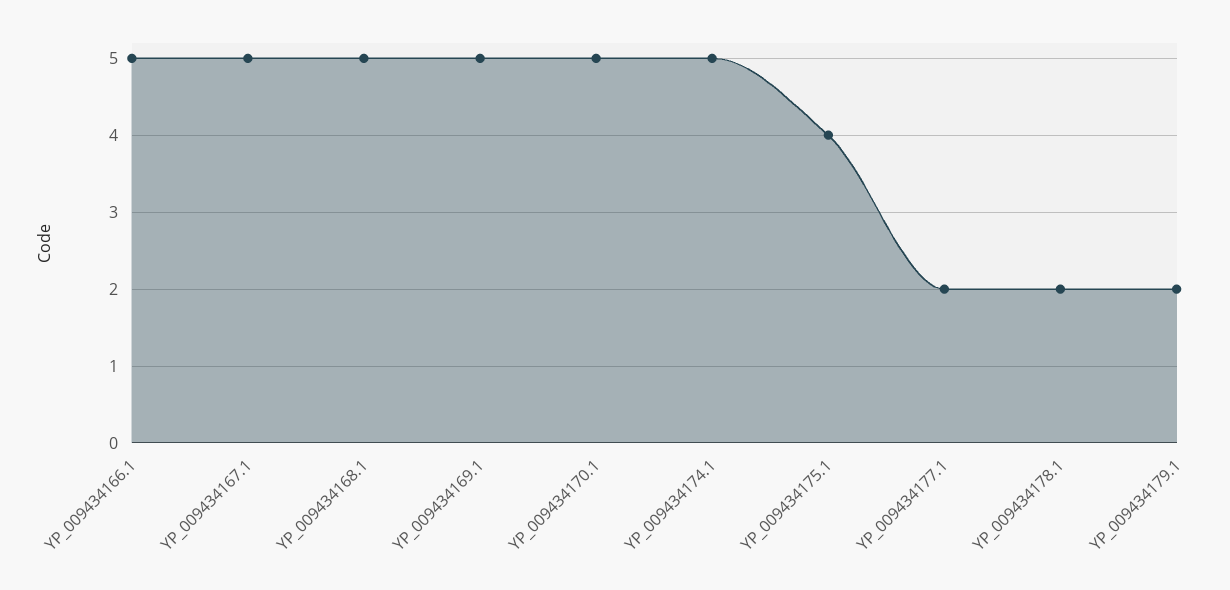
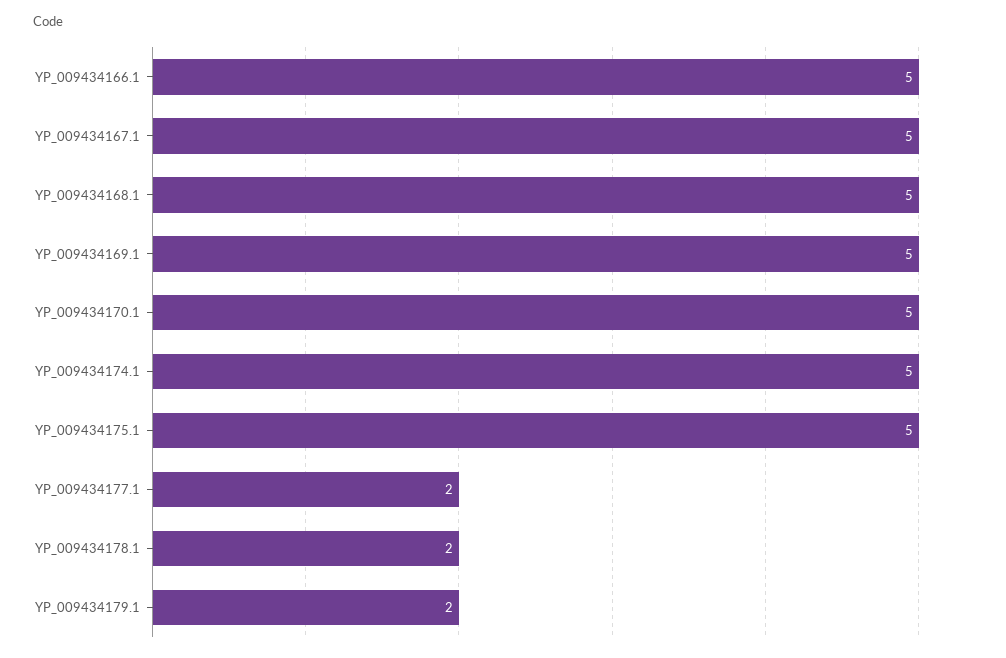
  {
    "YP_009434166.1": 5,
    "YP_009434167.1": 5,
    "YP_009434168.1": 5,
    "YP_009434169.1": 5,
    "YP_009434170.1": 5,
    "YP_009434174.1": 5,
-   "YP_009434175.1": 4,
+   "YP_009434175.1": 5,
    "YP_009434177.1": 2,
    "YP_009434178.1": 2,
    "YP_009434179.1": 2
  }

